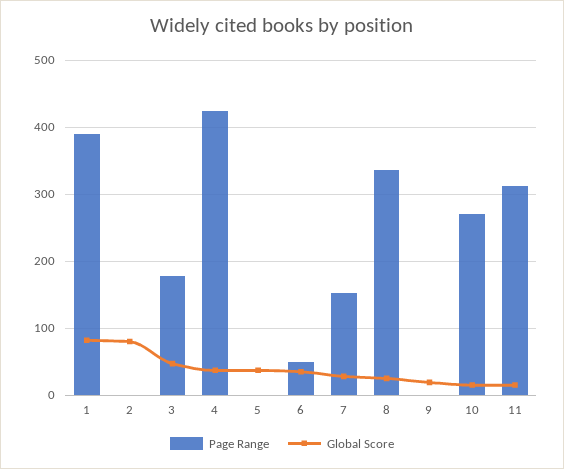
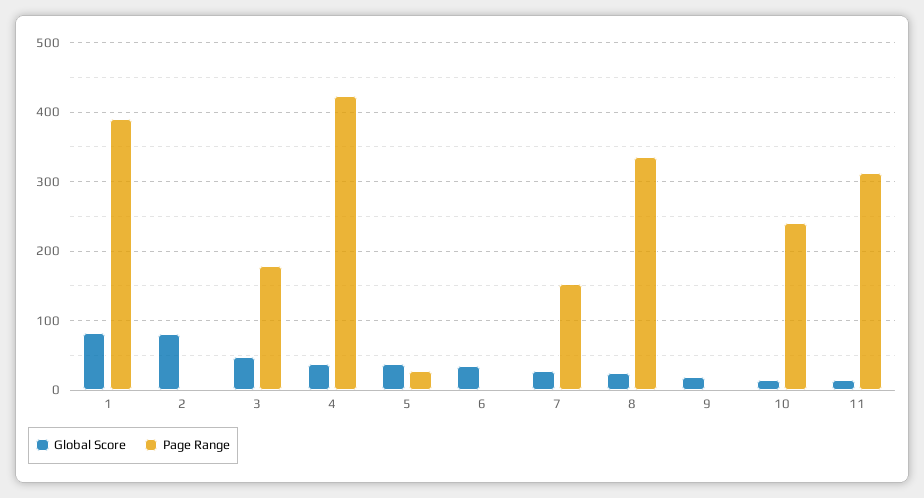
  {
    "Page Range": {
      "1": 390,
      "2": 0,
      "3": 180,
      "4": 420,
-     "5": 0,
+     "5": 30,
-     "6": 50,
+     "6": 0,
      "7": 150,
      "8": 340,
      "9": 0,
-     "10": 270,
+     "10": 240,
      "11": 310
    },
    "Global Score": {
      "1": 80,
      "2": 80,
      "3": 50,
      "4": 40,
      "5": 40,
      "6": 40,
      "7": 30,
      "8": 30,
      "9": 20,
      "10": 20,
      "11": 20
    }
  }

